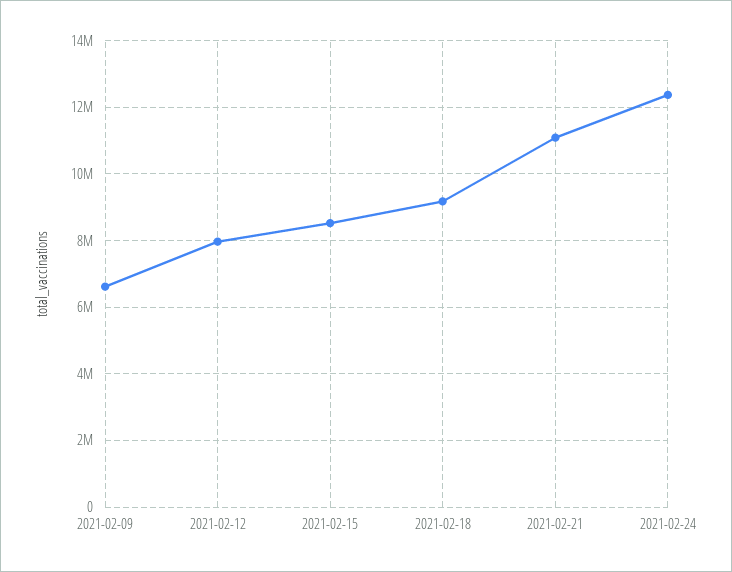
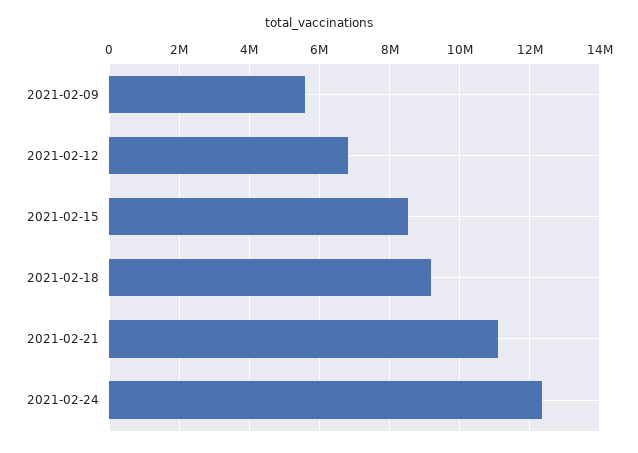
  {
-   "2021-02-09": 6600000,
+   "2021-02-09": 5600000,
-   "2021-02-12": 8000000,
+   "2021-02-12": 6800000,
    "2021-02-15": 8600000,
    "2021-02-18": 9200000,
    "2021-02-21": 11000000,
    "2021-02-24": 12400000
  }

